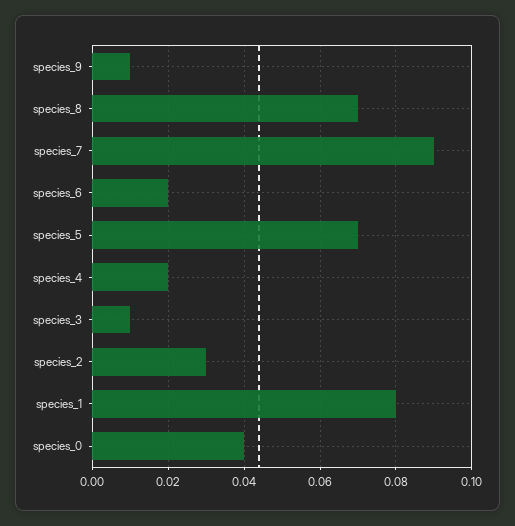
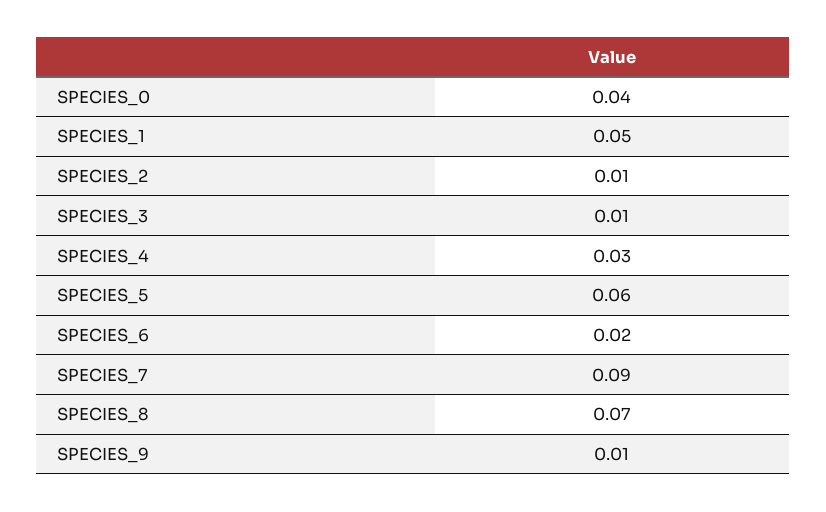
  {
    "species_9": 0.01,
    "species_8": 0.07,
    "species_7": 0.09,
    "species_6": 0.02,
-   "species_5": 0.07,
+   "species_5": 0.06,
-   "species_4": 0.02,
+   "species_4": 0.03,
    "species_3": 0.01,
-   "species_2": 0.03,
+   "species_2": 0.01,
-   "species_1": 0.08,
+   "species_1": 0.05,
    "species_0": 0.04
  }

